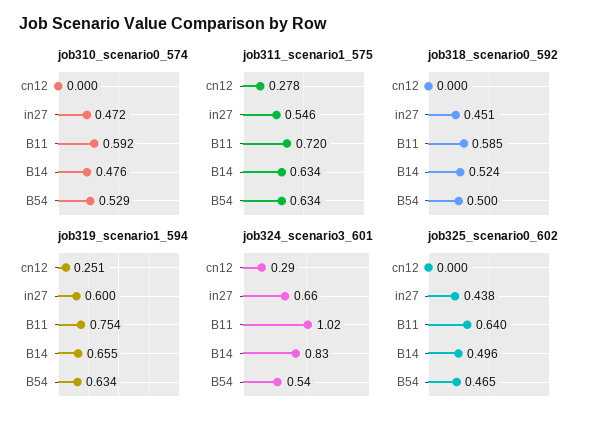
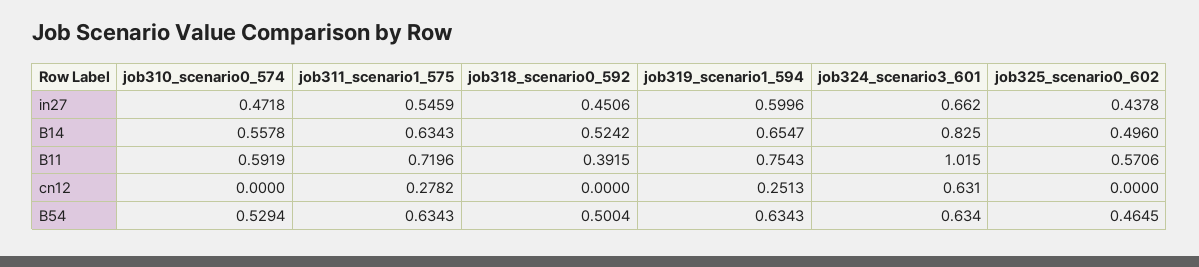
  {
    "job310_scenario0_574": {
      "cn12": 0,
      "in27": 0.4718,
      "B11": 0.5919,
-     "B14": 0.476,
+     "B14": 0.5578,
      "B54": 0.5294
    },
    "job311_scenario1_575": {
      "cn12": 0.2782,
      "in27": 0.5459,
      "B11": 0.7196,
      "B14": 0.6343,
      "B54": 0.6343
    },
    "job318_scenario0_592": {
      "cn12": 0,
      "in27": 0.4506,
-     "B11": 0.585,
+     "B11": 0.3915,
      "B14": 0.5242,
      "B54": 0.5004
    },
    "job319_scenario1_594": {
      "cn12": 0.2513,
      "in27": 0.5996,
      "B11": 0.7543,
      "B14": 0.6547,
      "B54": 0.6343
    },
    "job324_scenario3_601": {
-     "cn12": 0.29,
+     "cn12": 0.631,
      "in27": 0.662,
      "B11": 1.015,
      "B14": 0.825,
-     "B54": 0.54
+     "B54": 0.634
    },
    "job325_scenario0_602": {
      "cn12": 0,
      "in27": 0.4378,
-     "B11": 0.64,
+     "B11": 0.5706,
      "B14": 0.496,
      "B54": 0.4645
    }
  }

